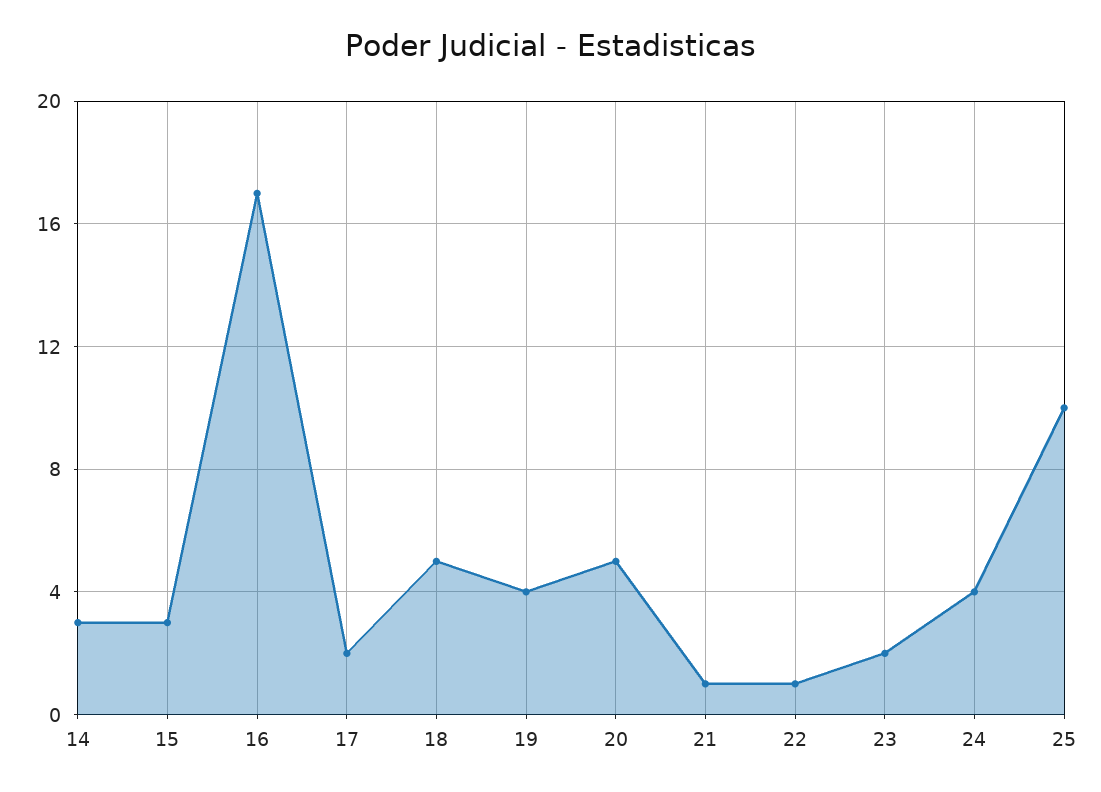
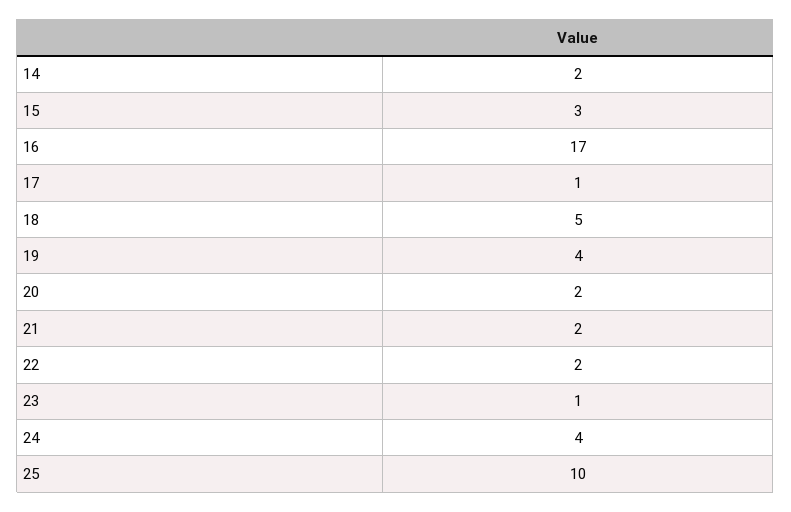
  {
-   "14": 3,
+   "14": 2,
    "15": 3,
    "16": 17,
-   "17": 2,
+   "17": 1,
    "18": 5,
    "19": 4,
-   "20": 5,
+   "20": 2,
-   "21": 1,
+   "21": 2,
-   "22": 1,
+   "22": 2,
-   "23": 2,
+   "23": 1,
    "24": 4,
    "25": 10
  }

